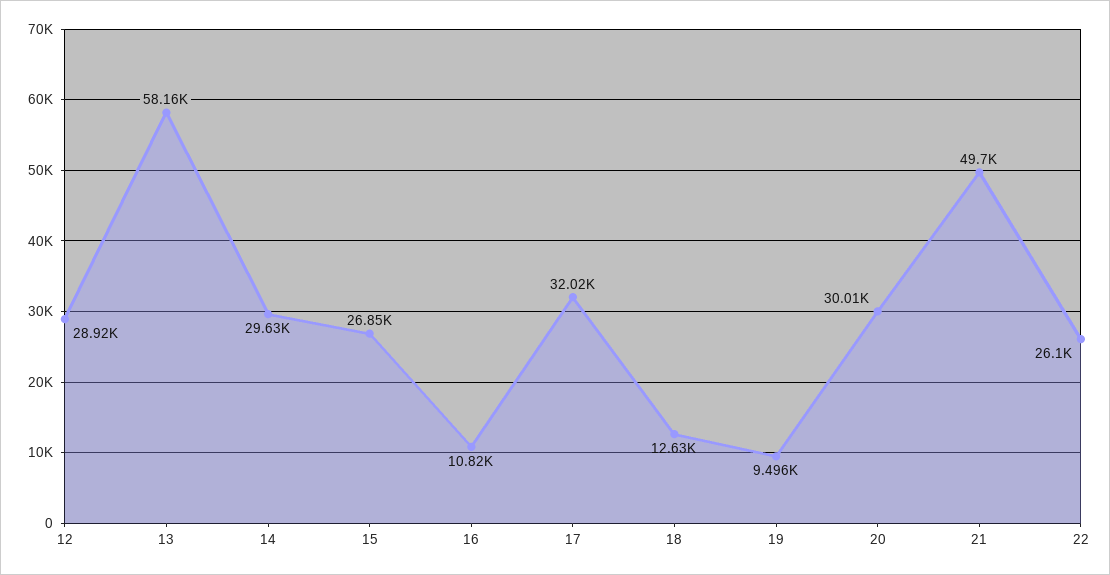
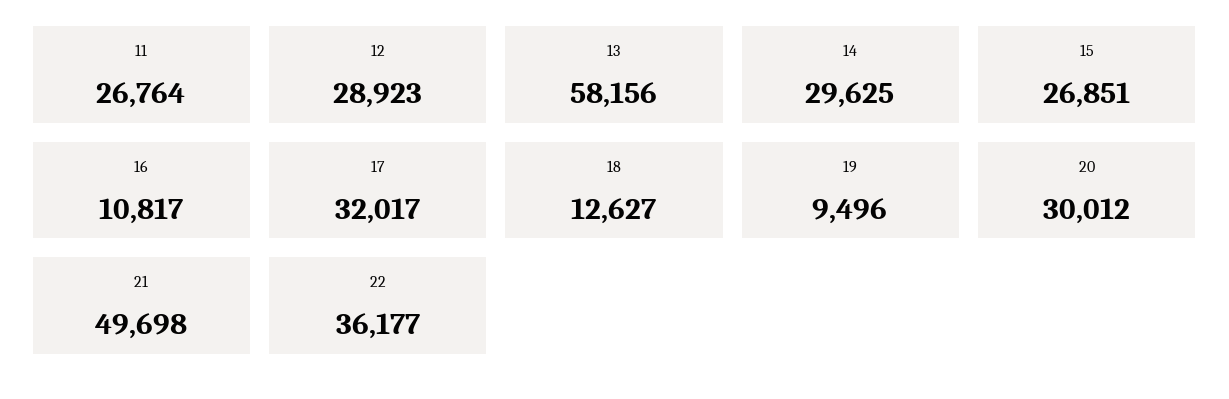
  {
    "12": 28923,
    "13": 58156,
    "14": 29625,
    "15": 26851,
    "16": 10817,
    "17": 32017,
    "18": 12627,
    "19": 9496,
    "20": 30012,
    "21": 49698,
-   "22": 26100
+   "22": 36177,
+   "11": 26764
  }

